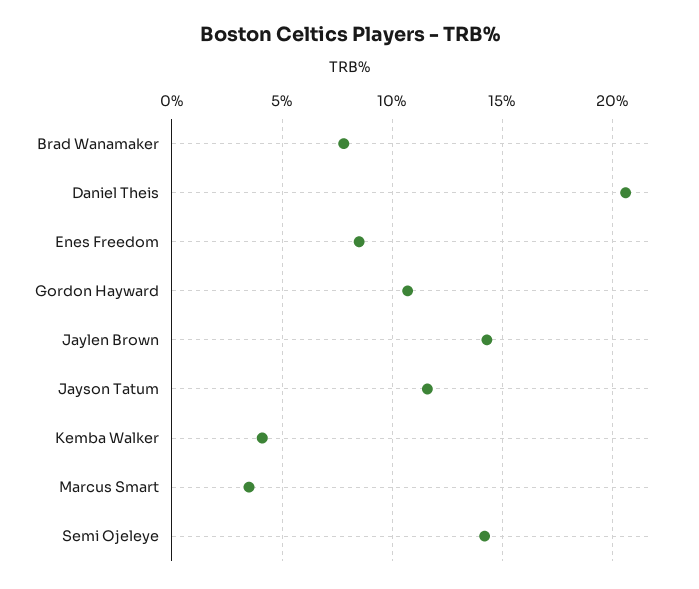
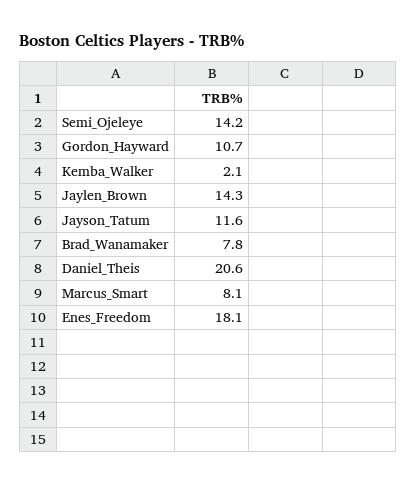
  {
    "Brad Wanamaker": 7.8,
    "Daniel Theis": 20.6,
-   "Enes Freedom": 8.5,
+   "Enes Freedom": 18.1,
    "Gordon Hayward": 10.7,
    "Jaylen Brown": 14.3,
    "Jayson Tatum": 11.6,
-   "Kemba Walker": 4,
+   "Kemba Walker": 2.1,
-   "Marcus Smart": 3.5,
+   "Marcus Smart": 8.1,
    "Semi Ojeleye": 14.2
  }

